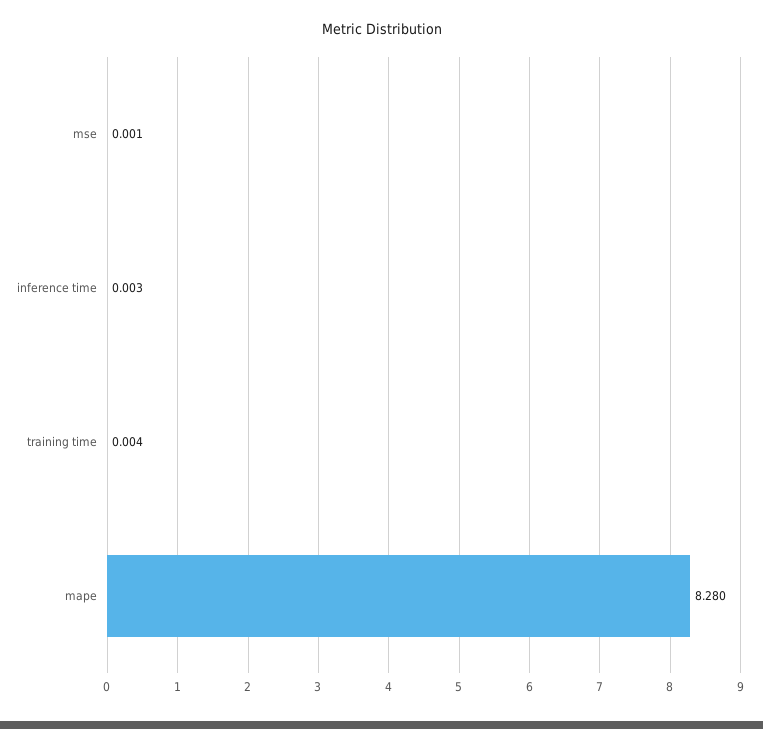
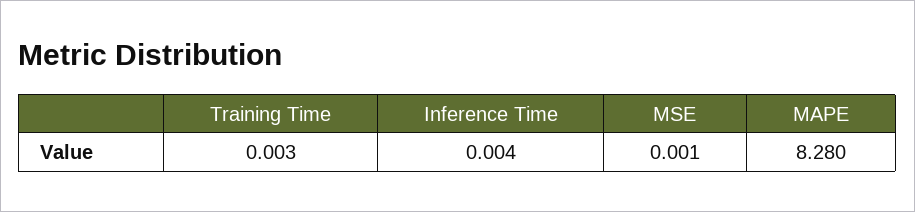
  {
    "mse": 0.001,
-   "inference time": 0.003,
+   "inference time": 0.004,
-   "training time": 0.004,
+   "training time": 0.003,
    "mape": 8.28
  }

